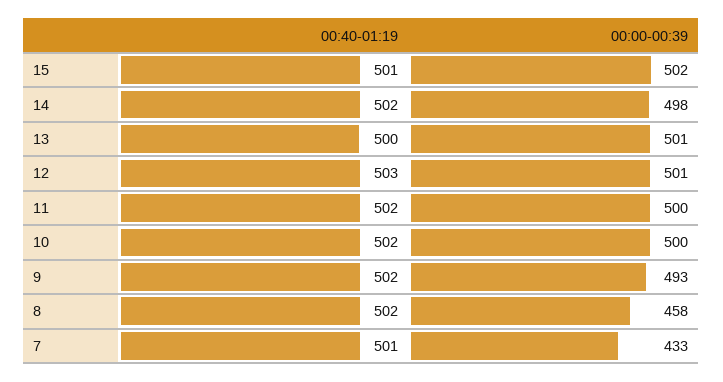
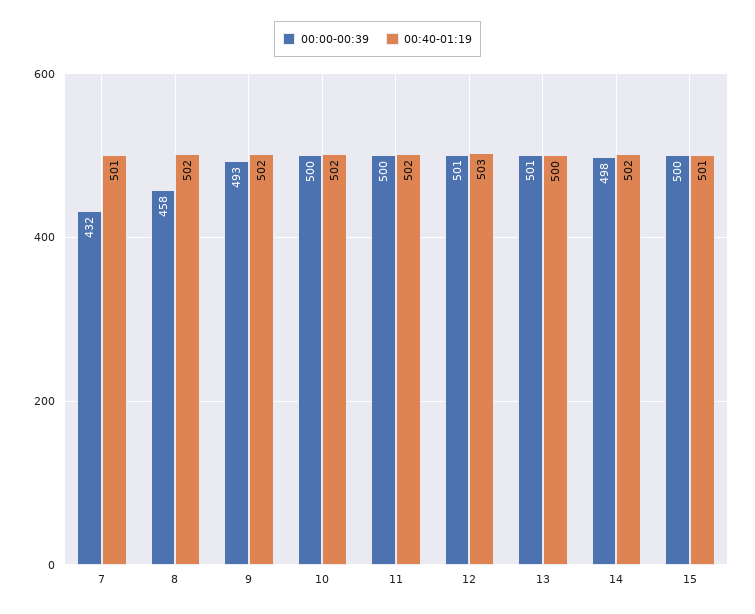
  {
    "00:40-01:19": {
      "15": 501,
      "14": 502,
      "13": 500,
      "12": 503,
      "11": 502,
      "10": 502,
      "9": 502,
      "8": 502,
      "7": 501
    },
    "00:00-00:39": {
-     "15": 502,
+     "15": 500,
      "14": 498,
      "13": 501,
      "12": 501,
      "11": 500,
      "10": 500,
      "9": 493,
      "8": 458,
-     "7": 433
+     "7": 432
    }
  }

